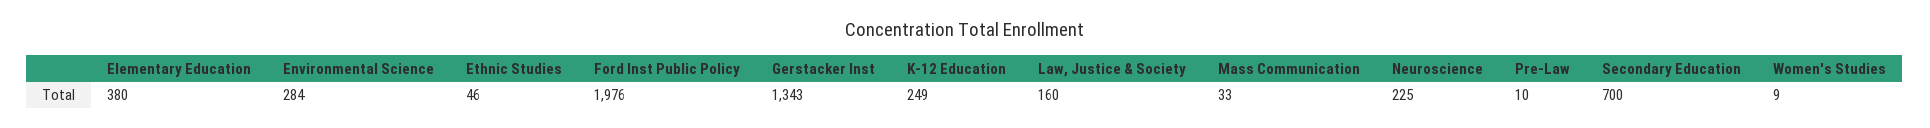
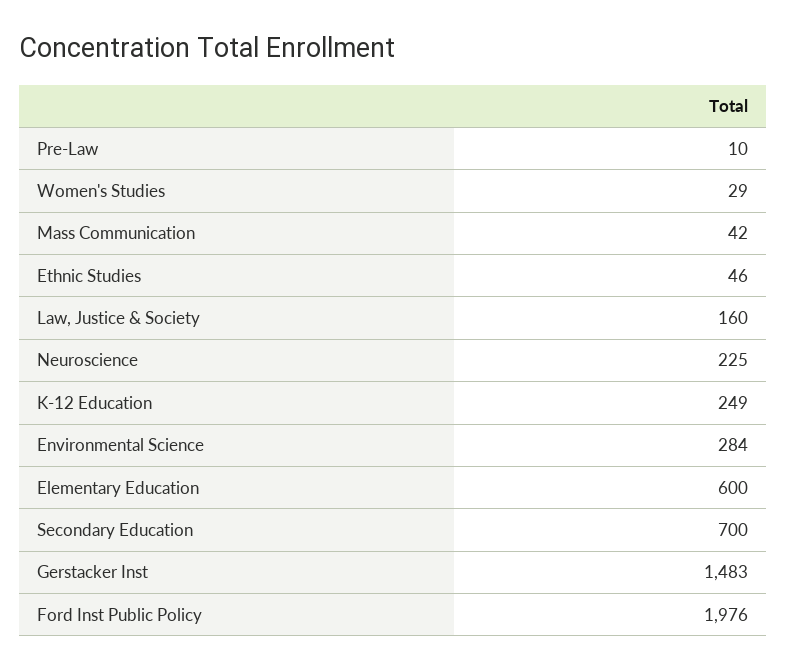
  {
-   "Elementary Education": 380,
+   "Elementary Education": 600,
    "Environmental Science": 284,
    "Ethnic Studies": 46,
    "Ford Inst Public Policy": 1976,
-   "Gerstacker Inst": 1343,
+   "Gerstacker Inst": 1483,
    "K-12 Education": 249,
    "Law, Justice & Society": 160,
-   "Mass Communication": 33,
+   "Mass Communication": 42,
    "Neuroscience": 225,
    "Pre-Law": 10,
    "Secondary Education": 700,
-   "Women's Studies": 9
+   "Women's Studies": 29
  }

